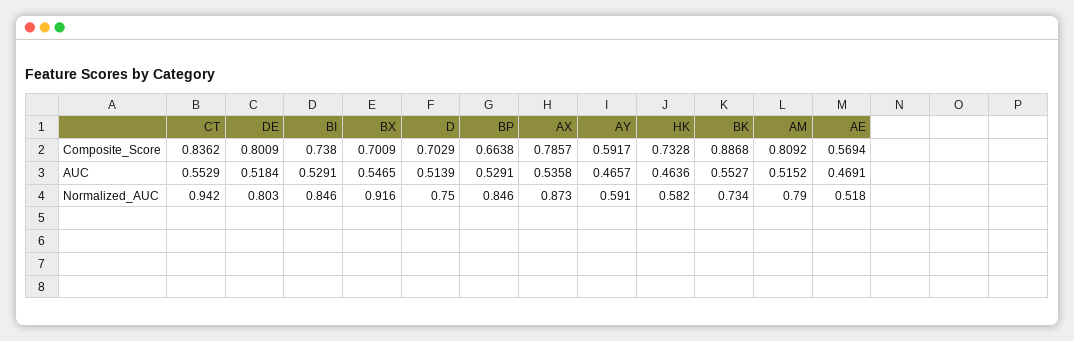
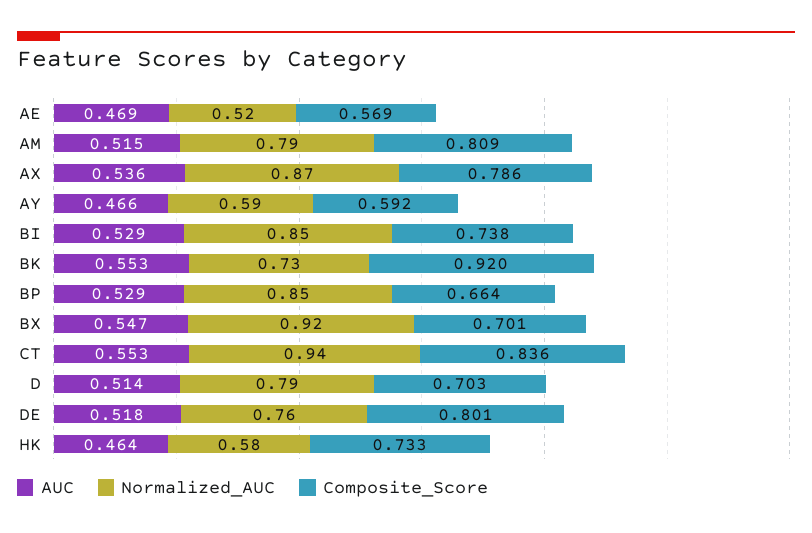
  {
    "Composite_Score": {
      "CT": 0.8362,
      "DE": 0.8009,
      "BI": 0.738,
      "BX": 0.7009,
      "D": 0.7029,
      "BP": 0.6638,
      "AX": 0.7857,
      "AY": 0.5917,
      "HK": 0.7328,
-     "BK": 0.8868,
+     "BK": 0.92,
      "AM": 0.8092,
      "AE": 0.5694
    },
    "AUC": {
      "CT": 0.5529,
      "DE": 0.5184,
      "BI": 0.5291,
      "BX": 0.5465,
      "D": 0.5139,
      "BP": 0.5291,
      "AX": 0.5358,
      "AY": 0.4657,
      "HK": 0.4636,
      "BK": 0.5527,
      "AM": 0.5152,
      "AE": 0.4691
    },
    "Normalized_AUC": {
      "CT": 0.942,
-     "DE": 0.803,
+     "DE": 0.76,
      "BI": 0.846,
      "BX": 0.916,
-     "D": 0.75,
+     "D": 0.79,
      "BP": 0.846,
      "AX": 0.873,
      "AY": 0.591,
      "HK": 0.582,
      "BK": 0.734,
      "AM": 0.79,
      "AE": 0.518
    }
  }

